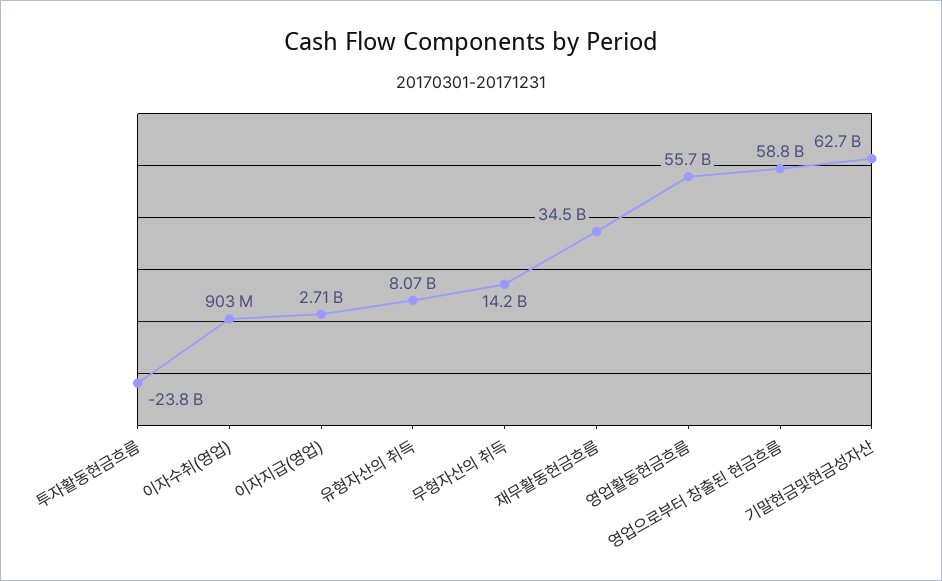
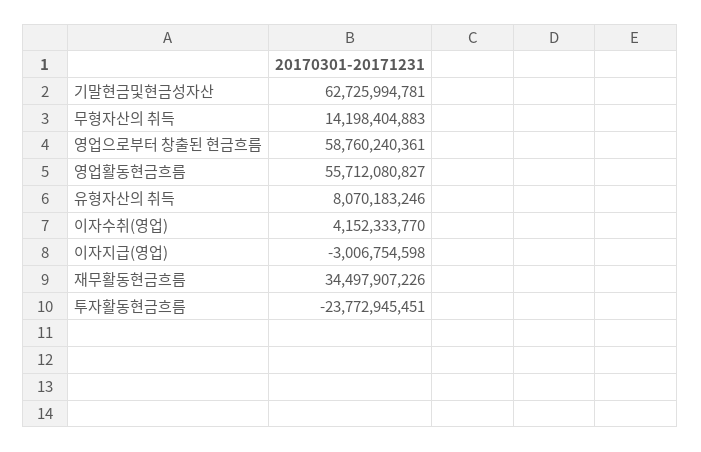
  {
    "투자활동현금흐름": -23772945451,
-   "이자수취(영업)": 903000000,
+   "이자수취(영업)": 4152333770,
-   "이자지급(영업)": 2710000000,
+   "이자지급(영업)": -3006754598,
    "유형자산의 취득": 8070183246,
    "무형자산의 취득": 14198404883,
    "재무활동현금흐름": 34497907226,
    "영업활동현금흐름": 55712080827,
    "영업으로부터 창출된 현금흐름": 58760240361,
    "기말현금및현금성자산": 62725994781
  }

